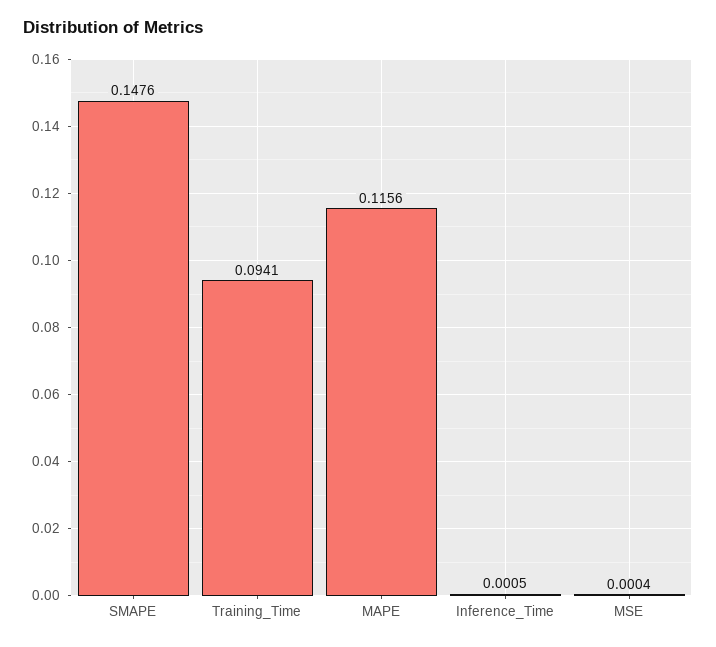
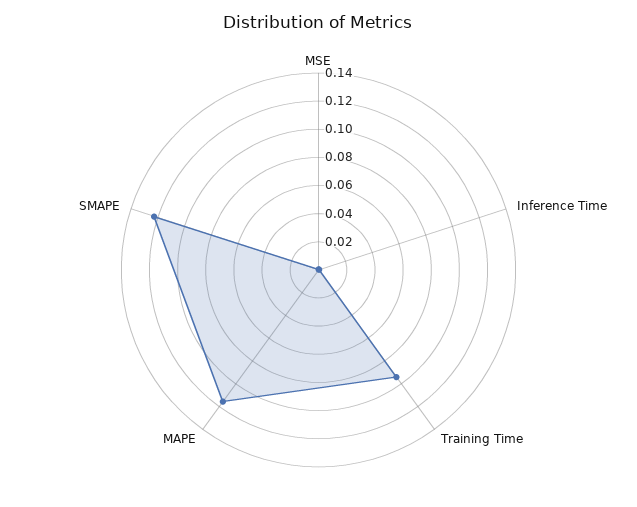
  {
-   "SMAPE": 0.1476,
+   "SMAPE": 0.12,
    "Training_Time": 0.0941,
    "MAPE": 0.1156,
    "Inference_Time": 0.0005,
    "MSE": 0.0004
  }

